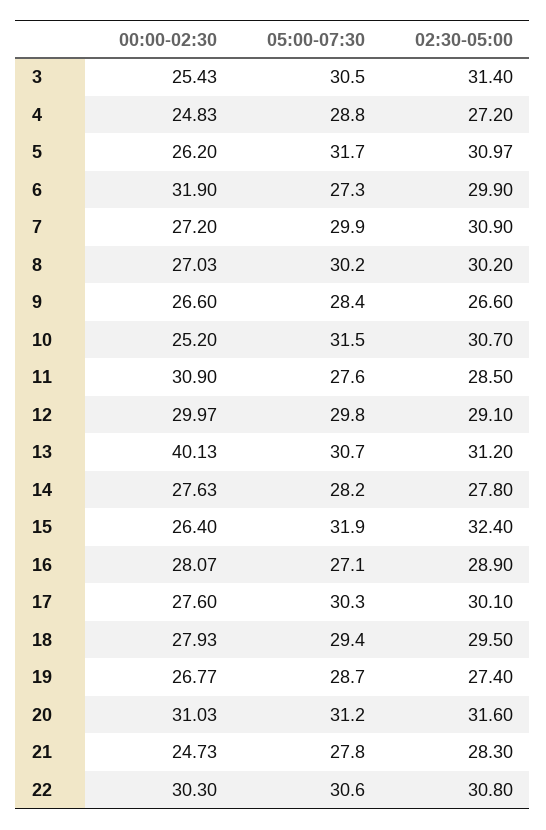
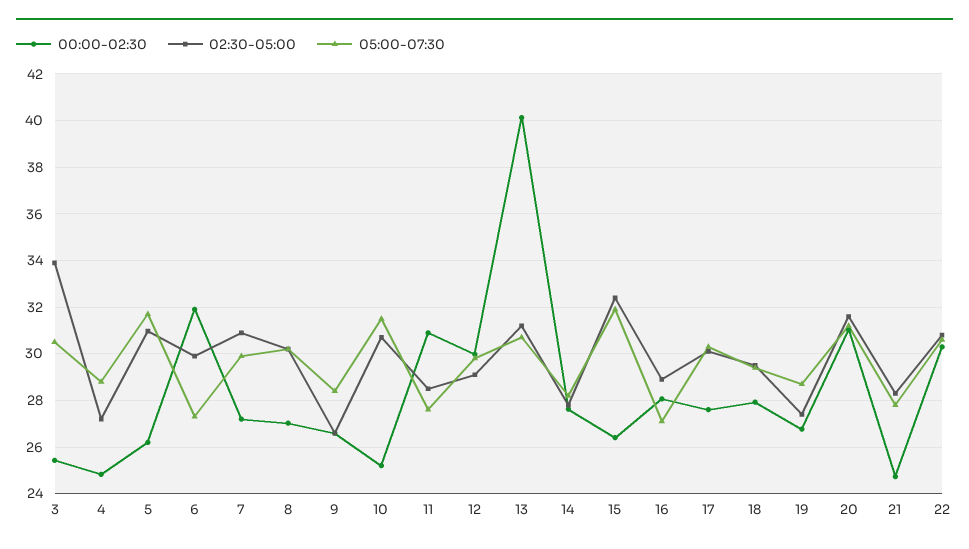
  {
    "00:00-02:30": {
      "3": 25.43,
      "4": 24.83,
      "5": 26.2,
      "6": 31.9,
      "7": 27.2,
      "8": 27.03,
      "9": 26.6,
      "10": 25.2,
      "11": 30.9,
      "12": 29.97,
      "13": 40.13,
      "14": 27.63,
      "15": 26.4,
      "16": 28.07,
      "17": 27.6,
      "18": 27.93,
      "19": 26.77,
      "20": 31.03,
      "21": 24.73,
      "22": 30.3
    },
    "05:00-07:30": {
      "3": 30.5,
      "4": 28.8,
      "5": 31.7,
      "6": 27.3,
      "7": 29.9,
      "8": 30.2,
      "9": 28.4,
      "10": 31.5,
      "11": 27.6,
      "12": 29.8,
      "13": 30.7,
      "14": 28.2,
      "15": 31.9,
      "16": 27.1,
      "17": 30.3,
      "18": 29.4,
      "19": 28.7,
      "20": 31.2,
      "21": 27.8,
      "22": 30.6
    },
    "02:30-05:00": {
-     "3": 31.4,
+     "3": 34,
      "4": 27.2,
      "5": 30.97,
      "6": 29.9,
      "7": 30.9,
      "8": 30.2,
      "9": 26.6,
      "10": 30.7,
      "11": 28.5,
      "12": 29.1,
      "13": 31.2,
      "14": 27.8,
      "15": 32.4,
      "16": 28.9,
      "17": 30.1,
      "18": 29.5,
      "19": 27.4,
      "20": 31.6,
      "21": 28.3,
      "22": 30.8
    }
  }

